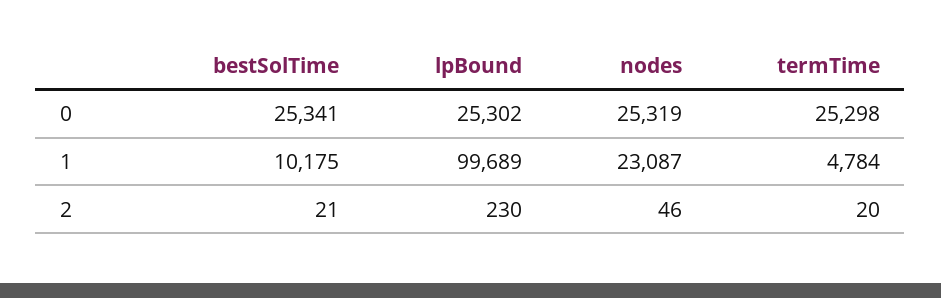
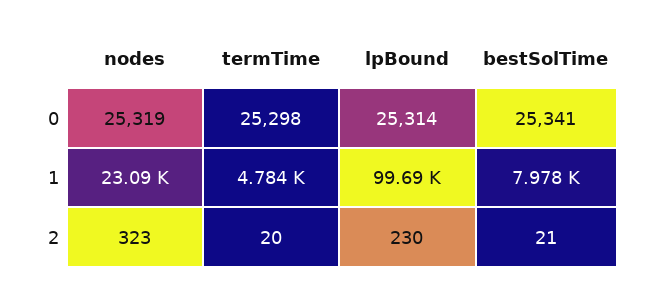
  {
    "bestSolTime": {
      "0": 25341,
-     "1": 10175,
+     "1": 7978,
      "2": 21
    },
    "lpBound": {
-     "0": 25302,
+     "0": 25314,
      "1": 99689,
      "2": 230
    },
    "nodes": {
      "0": 25319,
      "1": 23087,
-     "2": 46
+     "2": 323
    },
    "termTime": {
      "0": 25298,
      "1": 4784,
      "2": 20
    }
  }

